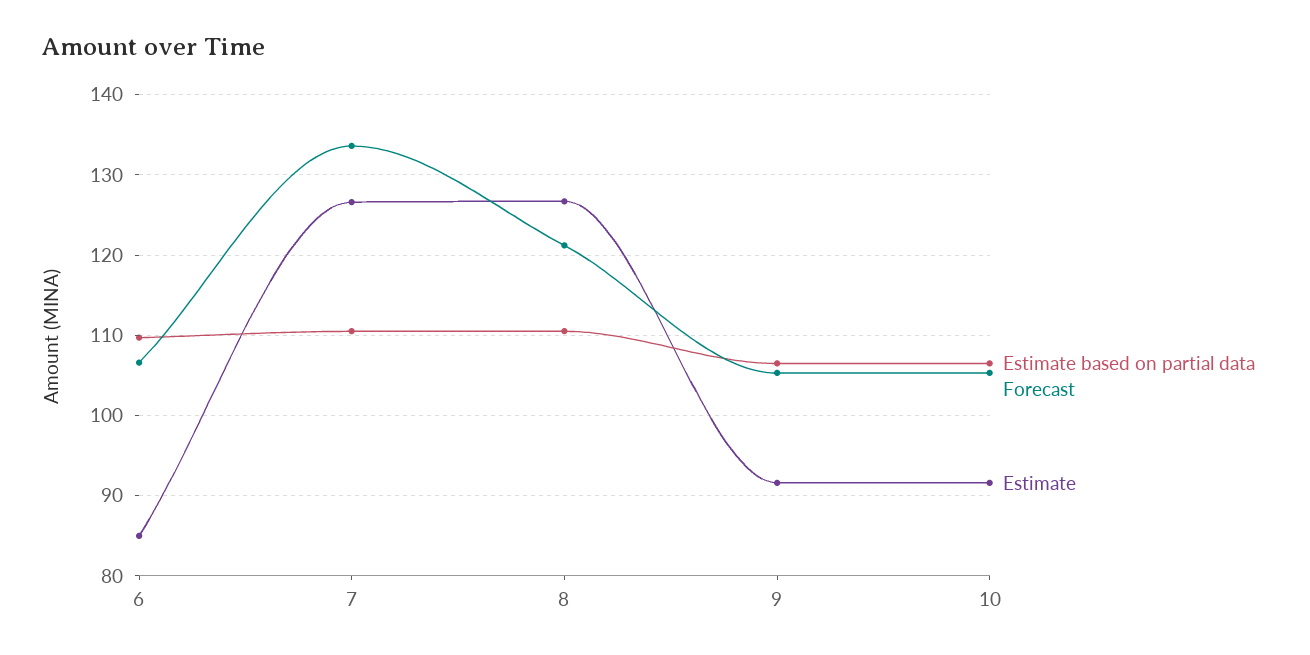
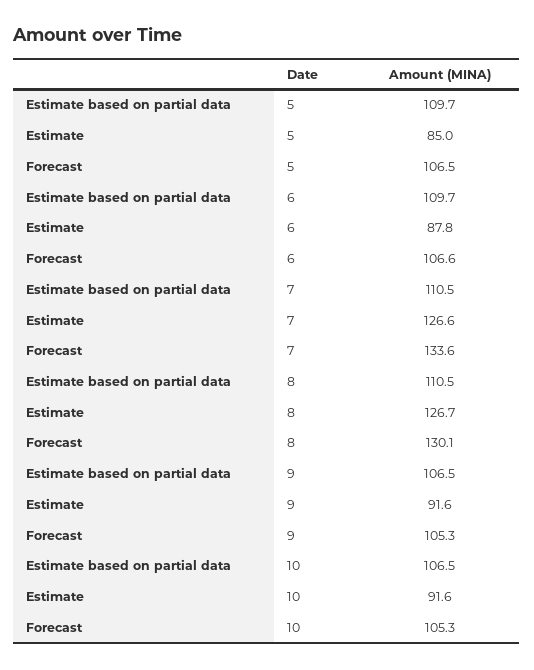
  {
    "Estimate based on partial data": {
      "6": 109.7,
      "7": 110.5,
      "8": 110.5,
      "9": 106.5,
-     "10": 106.5
+     "10": 106.5,
+     "5": 109.7
    },
    "Forecast": {
      "6": 106.6,
      "7": 133.6,
-     "8": 121,
+     "8": 130.1,
      "9": 105.3,
-     "10": 105.3
+     "10": 105.3,
+     "5": 106.5
    },
    "Estimate": {
-     "6": 85,
+     "6": 87.8,
      "7": 126.6,
      "8": 126.7,
      "9": 91.6,
-     "10": 91.6
+     "10": 91.6,
+     "5": 85
    }
  }

